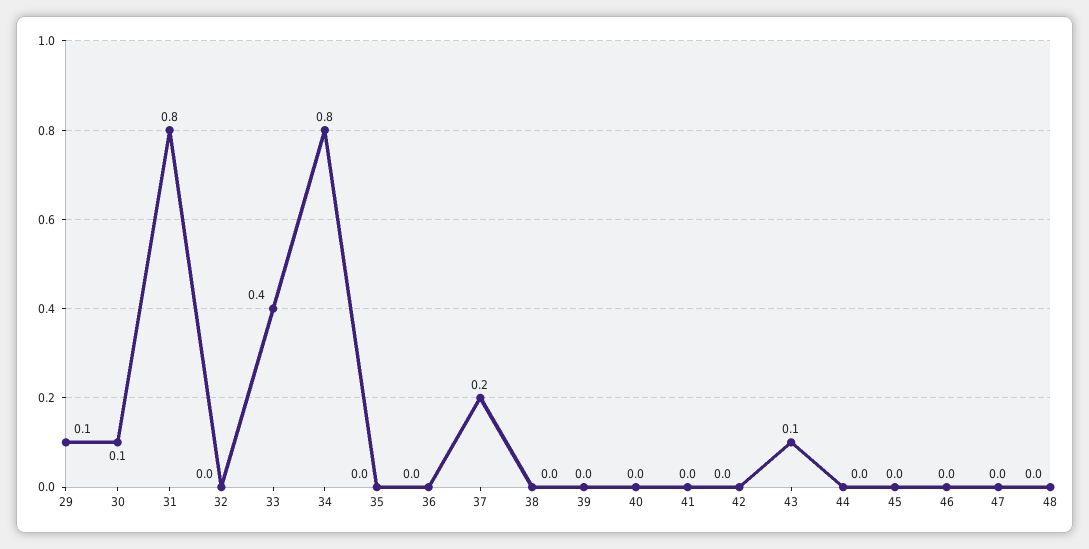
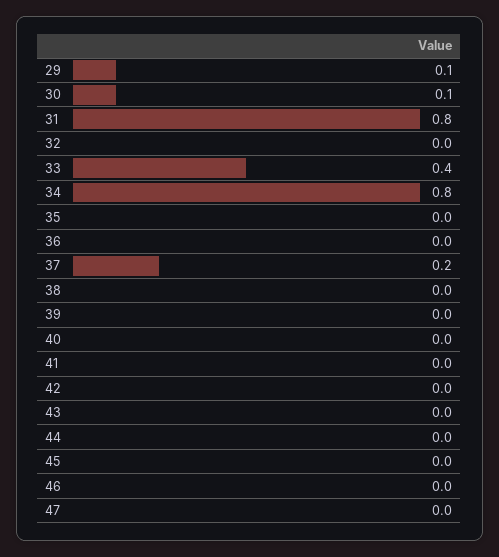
  {
    "29": 0.1,
    "30": 0.1,
    "31": 0.8,
    "32": 0,
    "33": 0.4,
    "34": 0.8,
    "35": 0,
    "36": 0,
    "37": 0.2,
    "38": 0,
    "39": 0,
    "40": 0,
    "41": 0,
    "42": 0,
-   "43": 0.1,
+   "43": 0,
    "44": 0,
    "45": 0,
    "46": 0,
-   "47": 0,
+   "47": 0
-   "48": 0
  }

